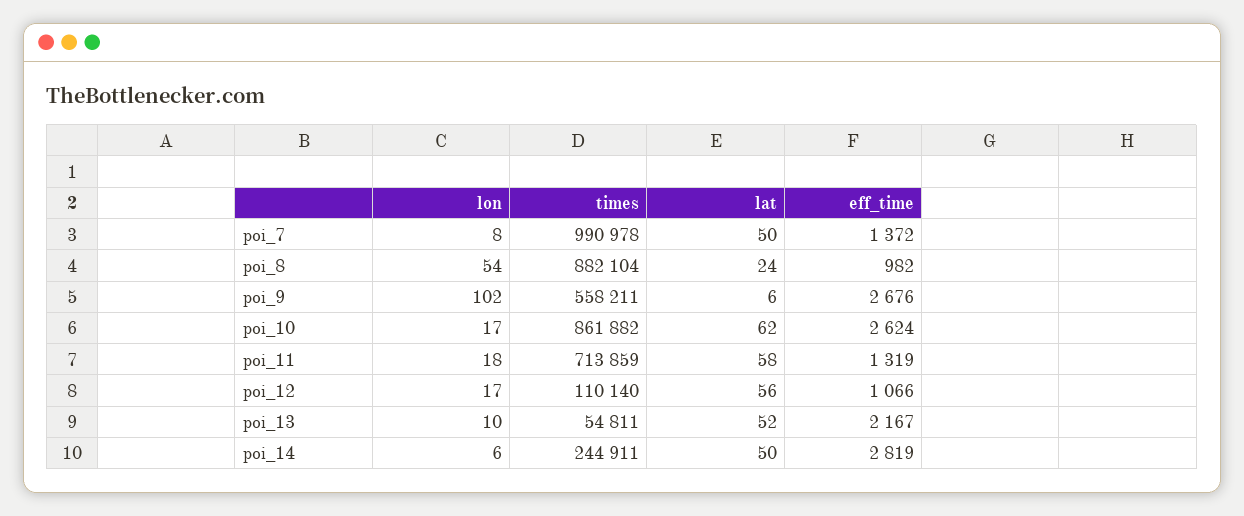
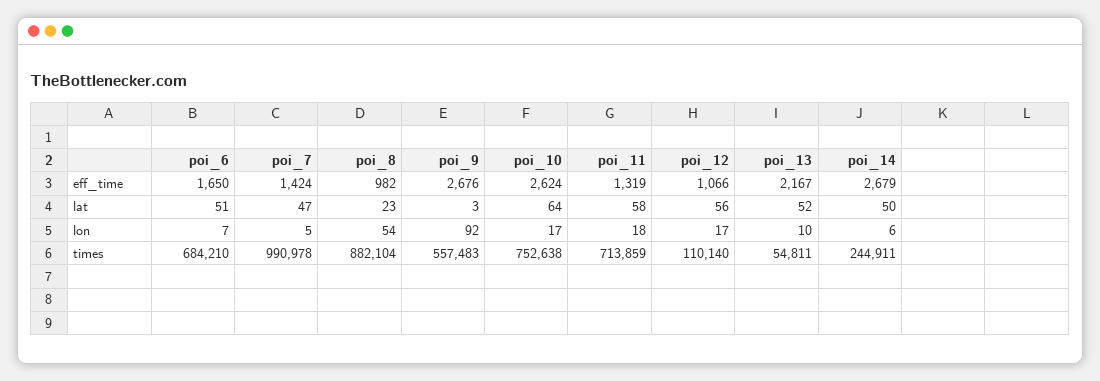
  {
    "lon": {
-     "poi_7": 8,
+     "poi_7": 5,
      "poi_8": 54,
-     "poi_9": 102,
+     "poi_9": 92,
      "poi_10": 17,
      "poi_11": 18,
      "poi_12": 17,
      "poi_13": 10,
-     "poi_14": 6
+     "poi_14": 6,
+     "poi_6": 7
    },
    "times": {
      "poi_7": 990978,
      "poi_8": 882104,
-     "poi_9": 558211,
+     "poi_9": 557483,
-     "poi_10": 861882,
+     "poi_10": 752638,
      "poi_11": 713859,
      "poi_12": 110140,
      "poi_13": 54811,
-     "poi_14": 244911
+     "poi_14": 244911,
+     "poi_6": 684210
    },
    "lat": {
-     "poi_7": 50,
+     "poi_7": 47,
-     "poi_8": 24,
+     "poi_8": 23,
-     "poi_9": 6,
+     "poi_9": 3,
-     "poi_10": 62,
+     "poi_10": 64,
      "poi_11": 58,
      "poi_12": 56,
      "poi_13": 52,
-     "poi_14": 50
+     "poi_14": 50,
+     "poi_6": 51
    },
    "eff_time": {
-     "poi_7": 1372,
+     "poi_7": 1424,
      "poi_8": 982,
      "poi_9": 2676,
      "poi_10": 2624,
      "poi_11": 1319,
      "poi_12": 1066,
      "poi_13": 2167,
-     "poi_14": 2819
+     "poi_14": 2679,
+     "poi_6": 1650
    }
  }

